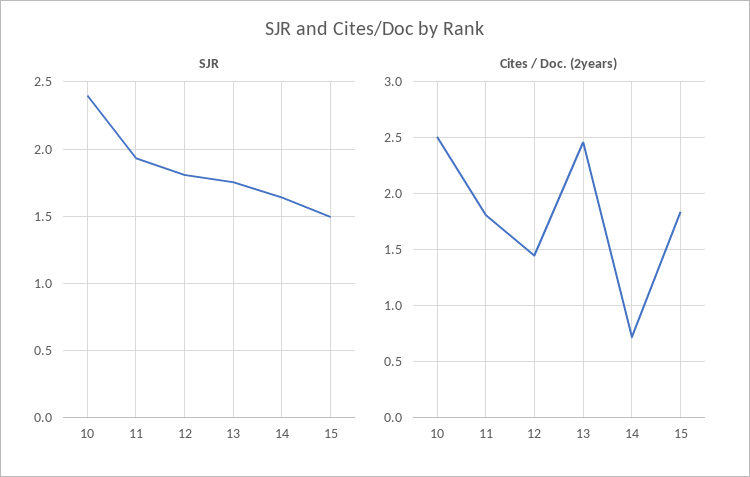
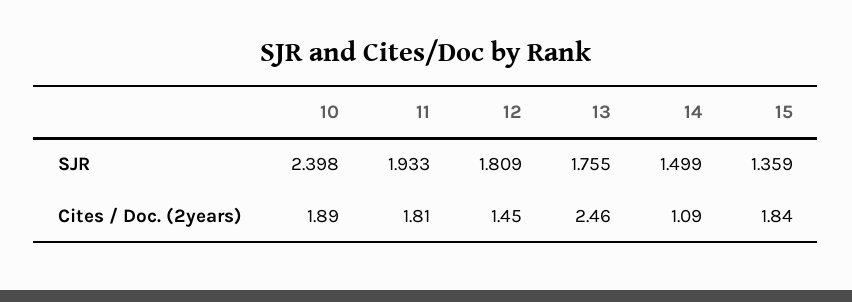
  {
    "SJR": {
      "10": 2.398,
      "11": 1.933,
      "12": 1.809,
      "13": 1.755,
-     "14": 1.65,
+     "14": 1.499,
-     "15": 1.5
+     "15": 1.359
    },
    "Cites / Doc. (2years)": {
-     "10": 2.5,
+     "10": 1.89,
      "11": 1.81,
      "12": 1.45,
      "13": 2.46,
-     "14": 0.7,
+     "14": 1.09,
      "15": 1.84
    }
  }

